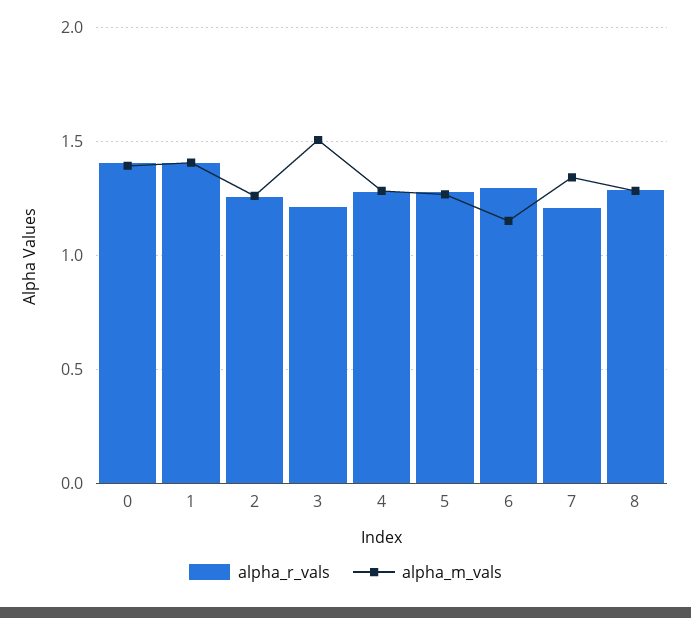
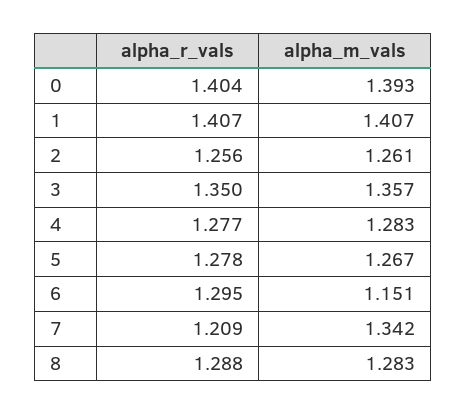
  {
    "alpha_r_vals": {
      "0": 1.404,
      "1": 1.407,
      "2": 1.256,
-     "3": 1.2,
+     "3": 1.35,
      "4": 1.277,
      "5": 1.278,
      "6": 1.295,
      "7": 1.209,
      "8": 1.288
    },
    "alpha_m_vals": {
      "0": 1.393,
      "1": 1.407,
      "2": 1.261,
-     "3": 1.5,
+     "3": 1.357,
      "4": 1.283,
      "5": 1.267,
      "6": 1.151,
      "7": 1.342,
      "8": 1.283
    }
  }

